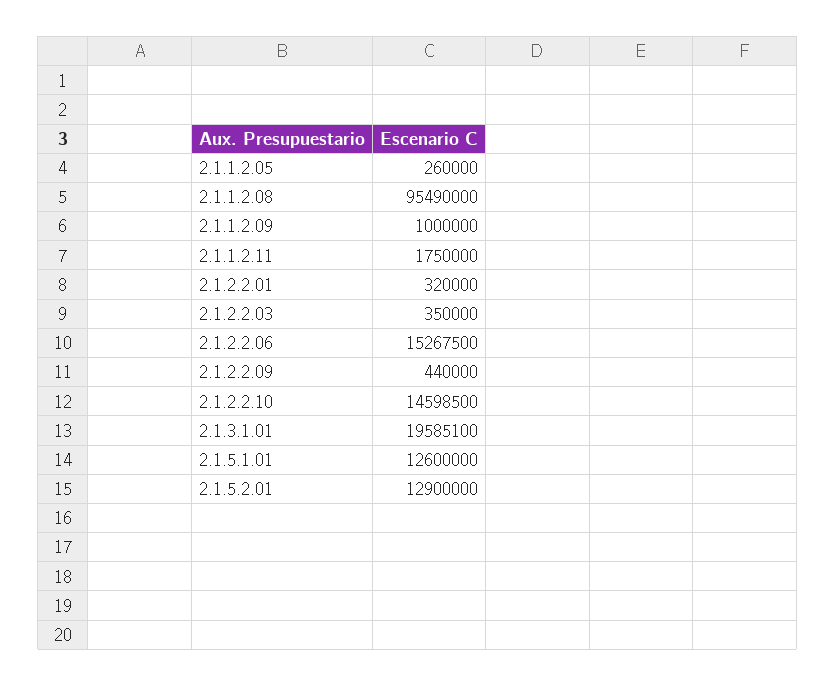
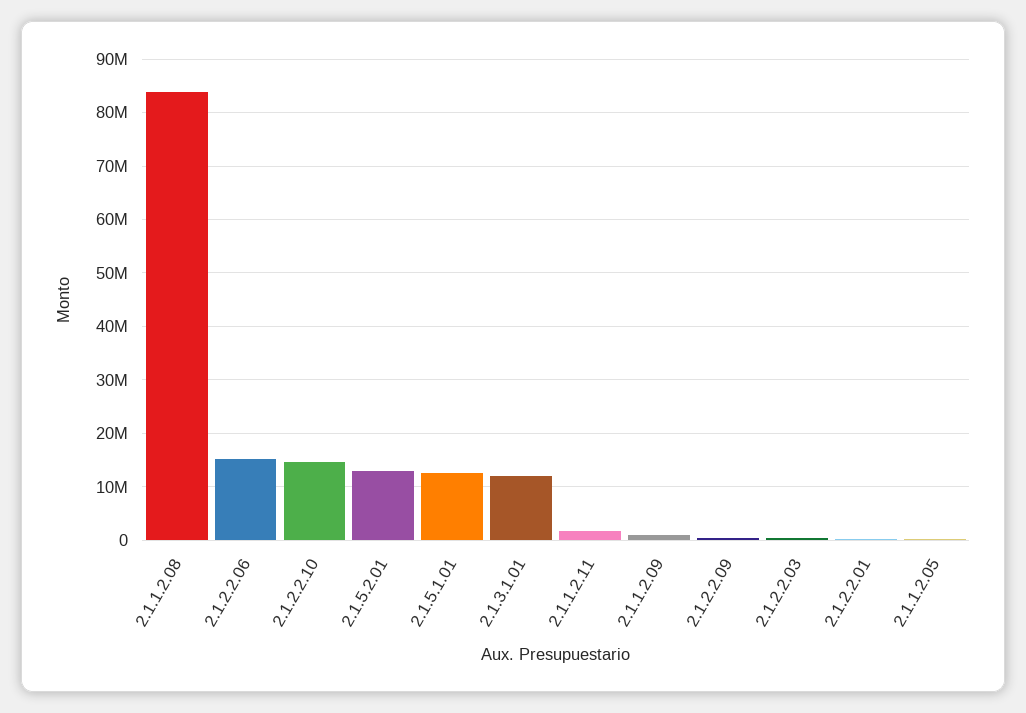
  {
    "2.1.1.2.05": 260000,
-   "2.1.1.2.08": 95490000,
+   "2.1.1.2.08": 84000000,
    "2.1.1.2.09": 1000000,
    "2.1.1.2.11": 1750000,
    "2.1.2.2.01": 320000,
    "2.1.2.2.03": 350000,
    "2.1.2.2.06": 15267500,
    "2.1.2.2.09": 440000,
    "2.1.2.2.10": 14598500,
-   "2.1.3.1.01": 19585100,
+   "2.1.3.1.01": 12000000,
    "2.1.5.1.01": 12600000,
    "2.1.5.2.01": 12900000
  }

